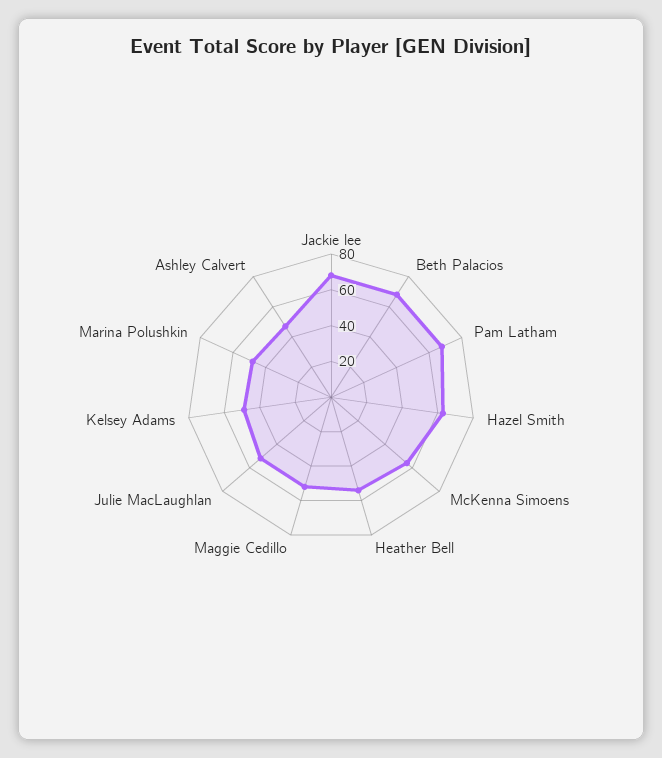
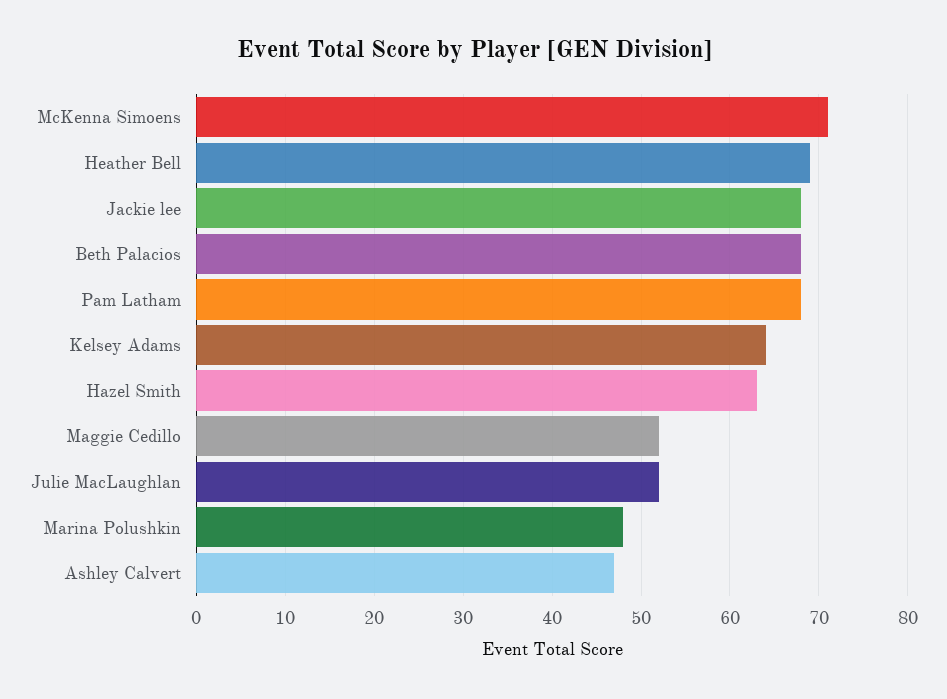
  {
    "Jackie lee": 68,
    "Beth Palacios": 68,
    "Pam Latham": 68,
    "Hazel Smith": 63,
-   "McKenna Simoens": 55,
+   "McKenna Simoens": 71,
-   "Heather Bell": 55,
+   "Heather Bell": 69,
    "Maggie Cedillo": 52,
    "Julie MacLaughlan": 52,
-   "Kelsey Adams": 50,
+   "Kelsey Adams": 64,
    "Marina Polushkin": 48,
    "Ashley Calvert": 47
  }

